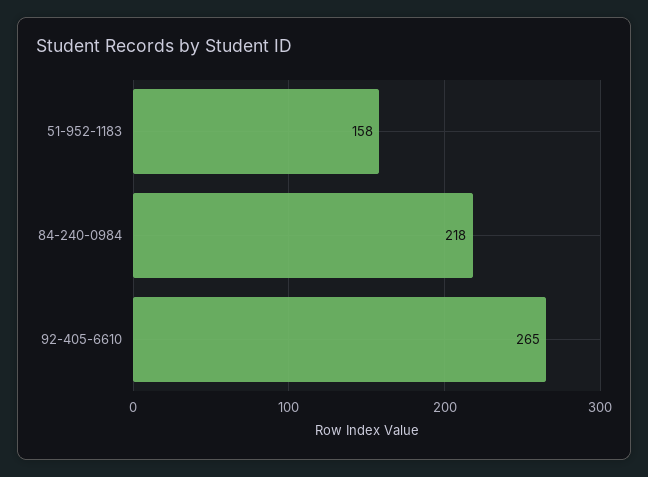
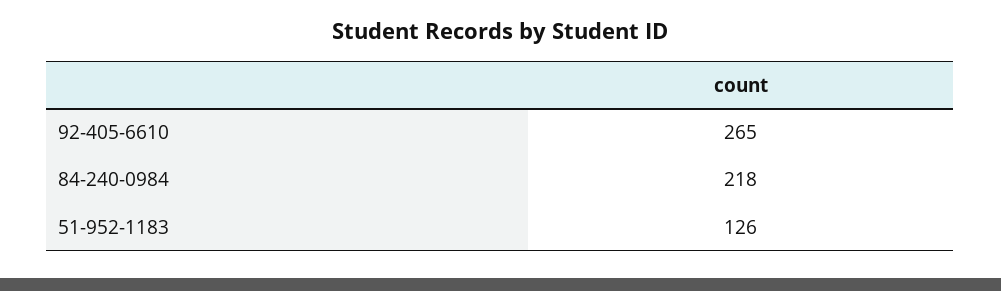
  {
-   "51-952-1183": 158,
+   "51-952-1183": 126,
    "84-240-0984": 218,
    "92-405-6610": 265
  }

